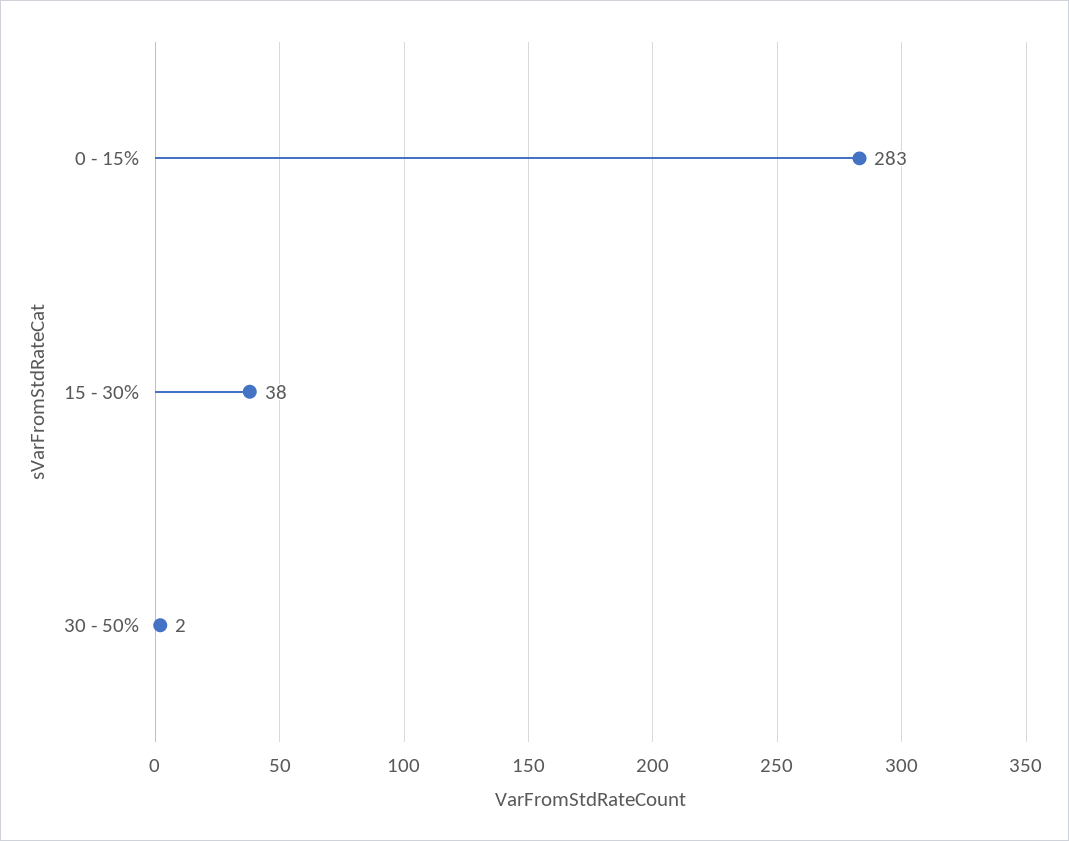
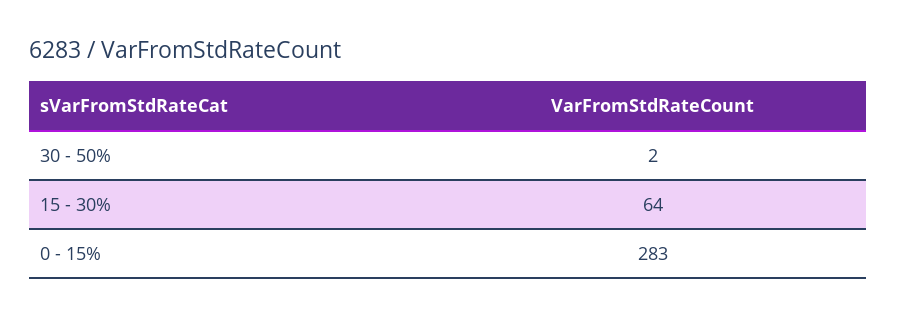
  {
    "0 - 15%": 283,
-   "15 - 30%": 38,
+   "15 - 30%": 64,
    "30 - 50%": 2
  }

